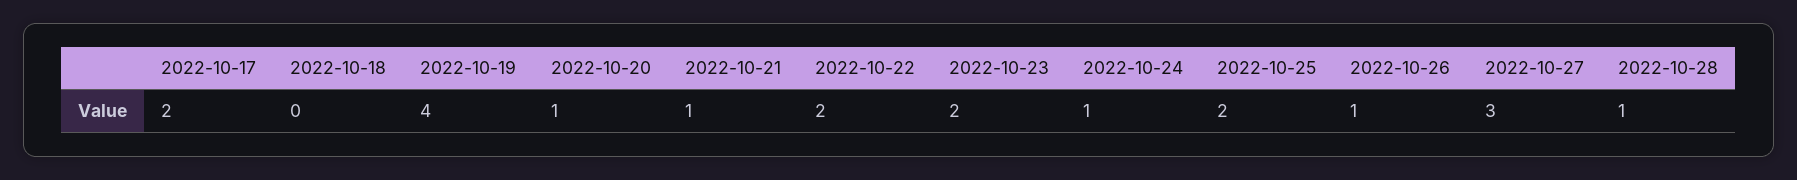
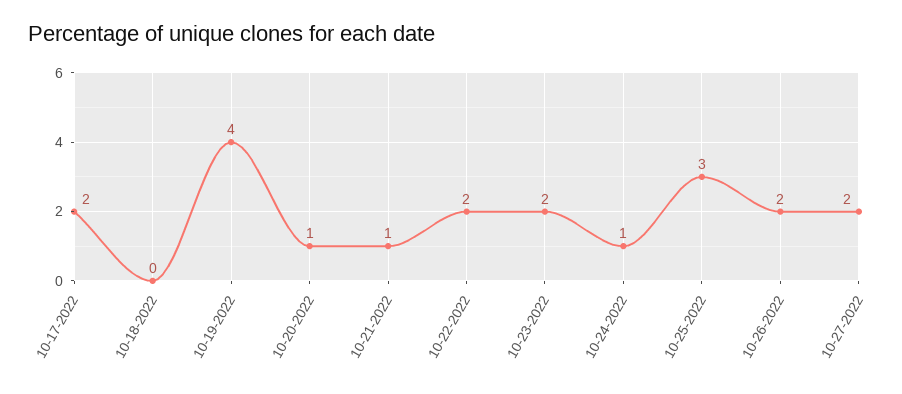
  {
    "2022-10-17": 2,
    "2022-10-18": 0,
    "2022-10-19": 4,
    "2022-10-20": 1,
    "2022-10-21": 1,
    "2022-10-22": 2,
    "2022-10-23": 2,
    "2022-10-24": 1,
-   "2022-10-25": 2,
+   "2022-10-25": 3,
-   "2022-10-26": 1,
+   "2022-10-26": 2,
-   "2022-10-27": 3,
+   "2022-10-27": 2
-   "2022-10-28": 1
  }

